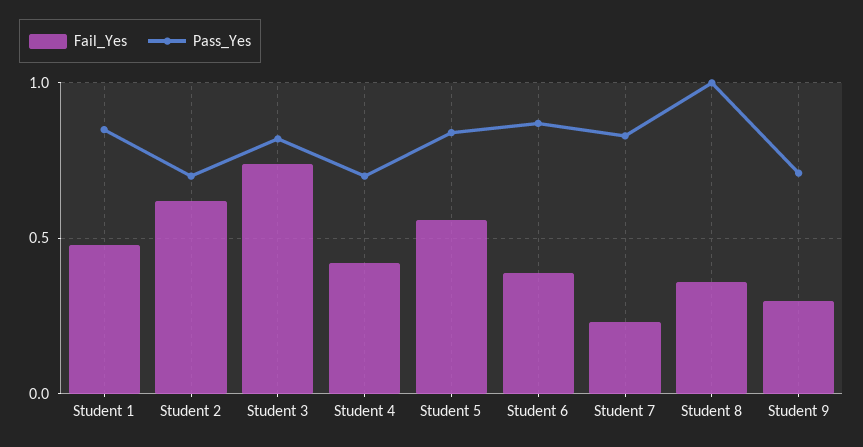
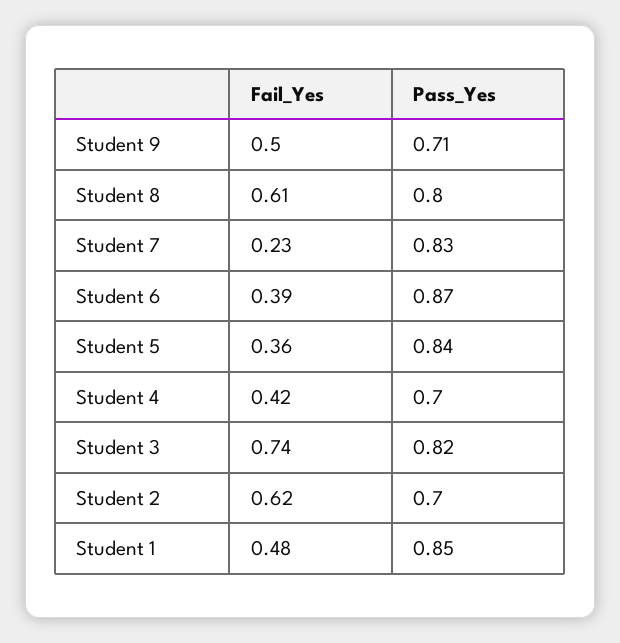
  {
    "Fail_Yes": {
      "Student 1": 0.48,
      "Student 2": 0.62,
      "Student 3": 0.74,
      "Student 4": 0.42,
-     "Student 5": 0.55,
+     "Student 5": 0.36,
      "Student 6": 0.39,
      "Student 7": 0.23,
-     "Student 8": 0.35,
+     "Student 8": 0.61,
-     "Student 9": 0.3
+     "Student 9": 0.5
    },
    "Pass_Yes": {
      "Student 1": 0.85,
      "Student 2": 0.7,
      "Student 3": 0.82,
      "Student 4": 0.7,
      "Student 5": 0.84,
      "Student 6": 0.87,
      "Student 7": 0.83,
-     "Student 8": 1,
+     "Student 8": 0.8,
      "Student 9": 0.71
    }
  }

